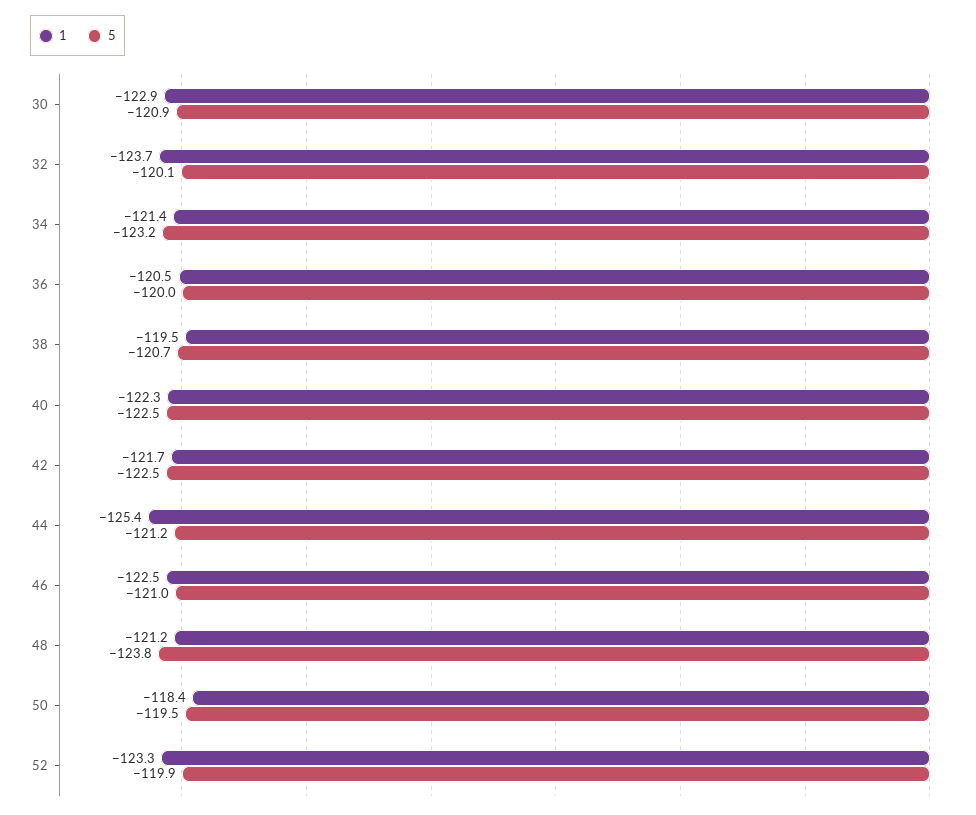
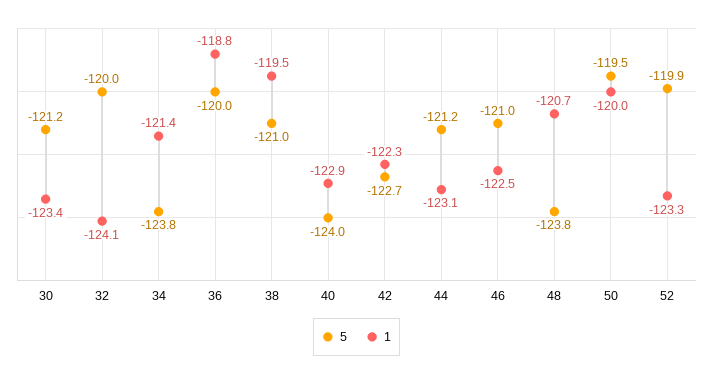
  {
    "1": {
-     "30": -122.9,
+     "30": -123.4,
-     "32": -123.7,
+     "32": -124.1,
      "34": -121.4,
-     "36": -120.5,
+     "36": -118.8,
      "38": -119.5,
-     "40": -122.3,
+     "40": -122.9,
-     "42": -121.7,
+     "42": -122.3,
-     "44": -125.4,
+     "44": -123.1,
      "46": -122.5,
-     "48": -121.2,
+     "48": -120.7,
-     "50": -118.4,
+     "50": -120,
      "52": -123.3
    },
    "5": {
-     "30": -120.9,
+     "30": -121.2,
-     "32": -120.1,
+     "32": -120,
-     "34": -123.2,
+     "34": -123.8,
      "36": -120,
-     "38": -120.7,
+     "38": -121,
-     "40": -122.5,
+     "40": -124,
-     "42": -122.5,
+     "42": -122.7,
      "44": -121.2,
      "46": -121,
      "48": -123.8,
      "50": -119.5,
      "52": -119.9
    }
  }

